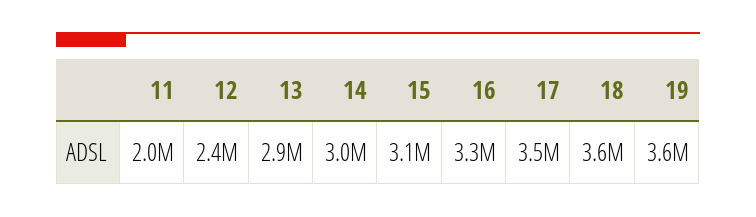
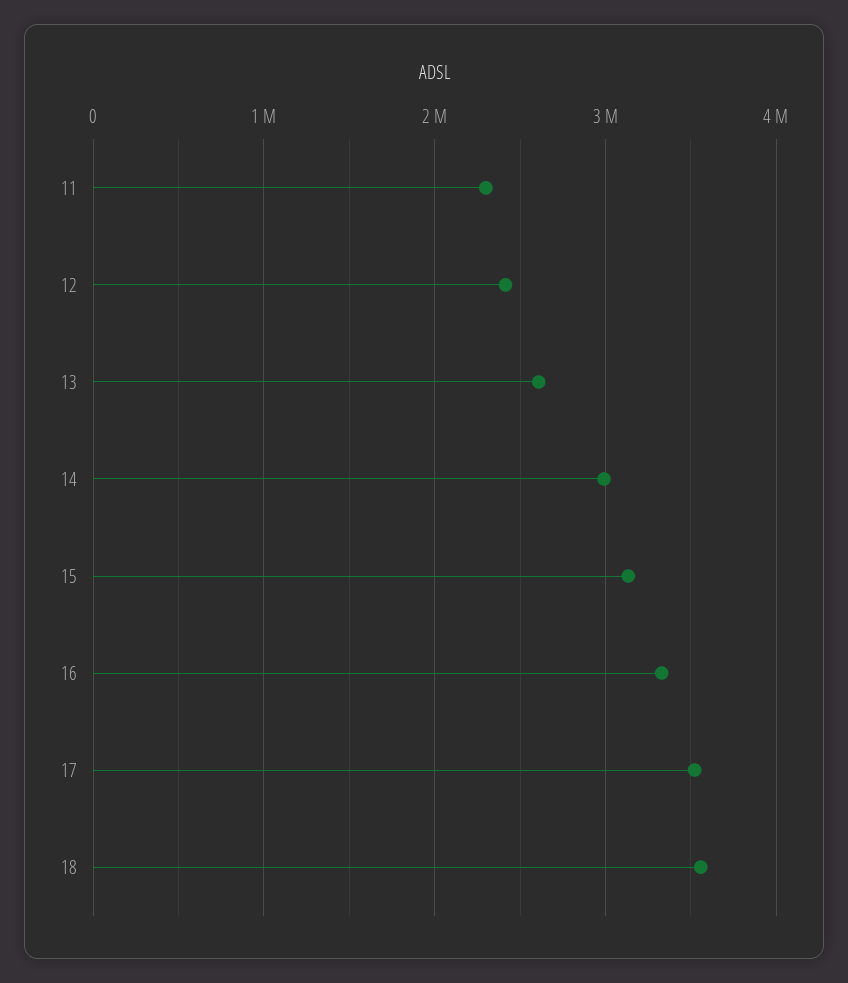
  {
-   "11": 2000000,
+   "11": 2300000,
    "12": 2400000,
-   "13": 2900000,
+   "13": 2600000,
    "14": 3000000,
    "15": 3100000,
    "16": 3300000,
    "17": 3500000,
-   "18": 3600000,
+   "18": 3600000
-   "19": 3600000
  }

